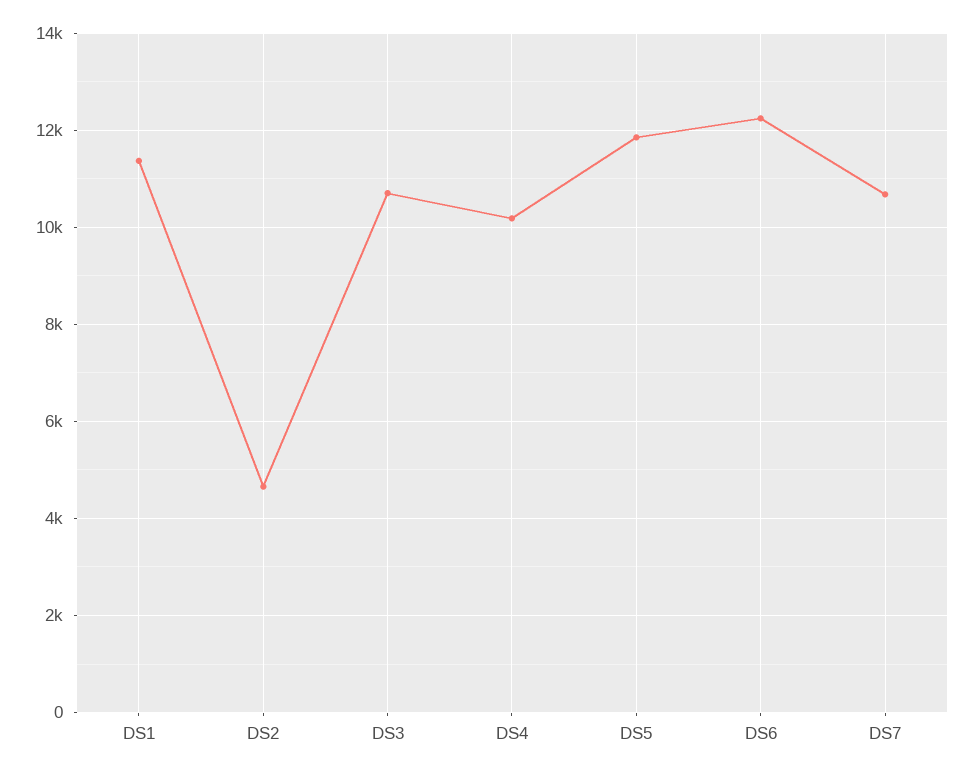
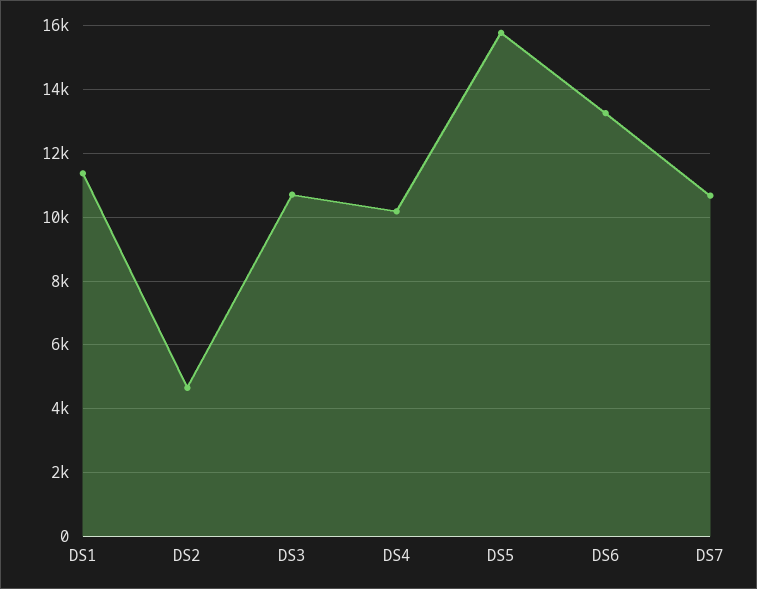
  {
    "DS1": 11400,
    "DS2": 4600,
    "DS3": 10800,
    "DS4": 10200,
-   "DS5": 11800,
+   "DS5": 15800,
-   "DS6": 12200,
+   "DS6": 13200,
    "DS7": 10600
  }

